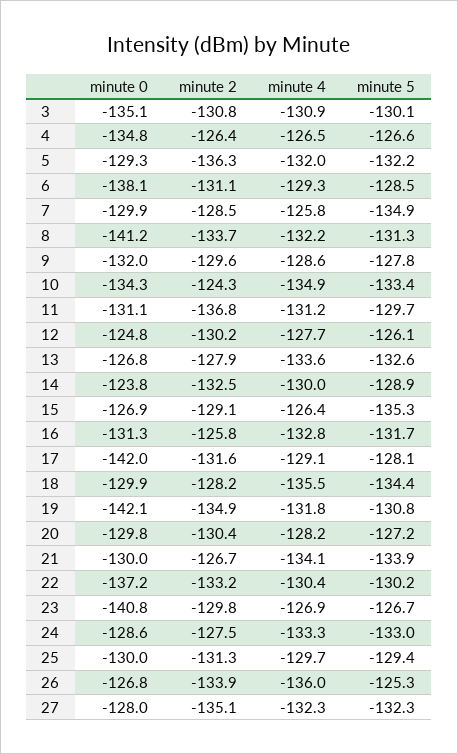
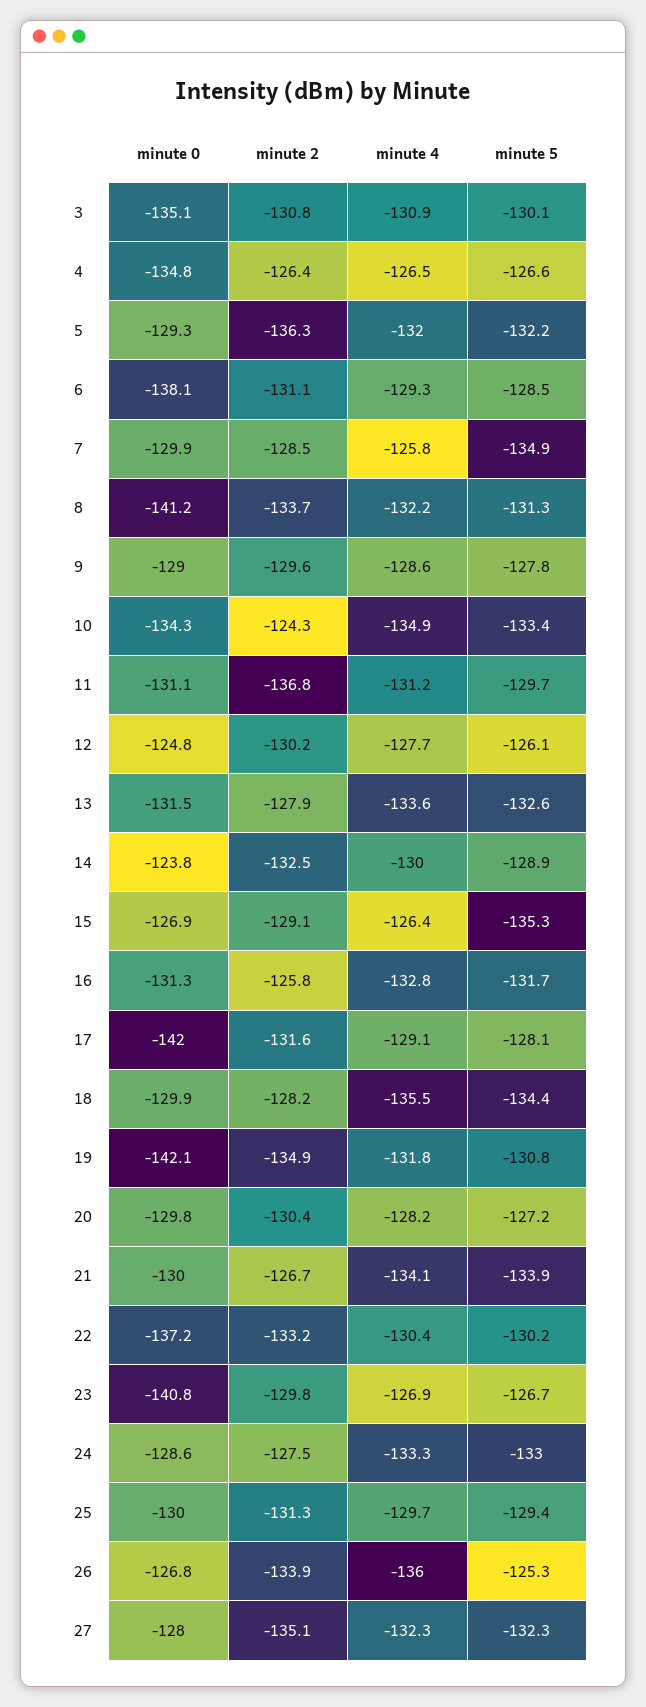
  {
    "minute 0": {
      "3": -135.1,
      "4": -134.8,
      "5": -129.3,
      "6": -138.1,
      "7": -129.9,
      "8": -141.2,
-     "9": -132,
+     "9": -129,
      "10": -134.3,
      "11": -131.1,
      "12": -124.8,
-     "13": -126.8,
+     "13": -131.5,
      "14": -123.8,
      "15": -126.9,
      "16": -131.3,
      "17": -142,
      "18": -129.9,
      "19": -142.1,
      "20": -129.8,
      "21": -130,
      "22": -137.2,
      "23": -140.8,
      "24": -128.6,
      "25": -130,
      "26": -126.8,
      "27": -128
    },
    "minute 2": {
      "3": -130.8,
      "4": -126.4,
      "5": -136.3,
      "6": -131.1,
      "7": -128.5,
      "8": -133.7,
      "9": -129.6,
      "10": -124.3,
      "11": -136.8,
      "12": -130.2,
      "13": -127.9,
      "14": -132.5,
      "15": -129.1,
      "16": -125.8,
      "17": -131.6,
      "18": -128.2,
      "19": -134.9,
      "20": -130.4,
      "21": -126.7,
      "22": -133.2,
      "23": -129.8,
      "24": -127.5,
      "25": -131.3,
      "26": -133.9,
      "27": -135.1
    },
    "minute 4": {
      "3": -130.9,
      "4": -126.5,
      "5": -132,
      "6": -129.3,
      "7": -125.8,
      "8": -132.2,
      "9": -128.6,
      "10": -134.9,
      "11": -131.2,
      "12": -127.7,
      "13": -133.6,
      "14": -130,
      "15": -126.4,
      "16": -132.8,
      "17": -129.1,
      "18": -135.5,
      "19": -131.8,
      "20": -128.2,
      "21": -134.1,
      "22": -130.4,
      "23": -126.9,
      "24": -133.3,
      "25": -129.7,
      "26": -136,
      "27": -132.3
    },
    "minute 5": {
      "3": -130.1,
      "4": -126.6,
      "5": -132.2,
      "6": -128.5,
      "7": -134.9,
      "8": -131.3,
      "9": -127.8,
      "10": -133.4,
      "11": -129.7,
      "12": -126.1,
      "13": -132.6,
      "14": -128.9,
      "15": -135.3,
      "16": -131.7,
      "17": -128.1,
      "18": -134.4,
      "19": -130.8,
      "20": -127.2,
      "21": -133.9,
      "22": -130.2,
      "23": -126.7,
      "24": -133,
      "25": -129.4,
      "26": -125.3,
      "27": -132.3
    }
  }

